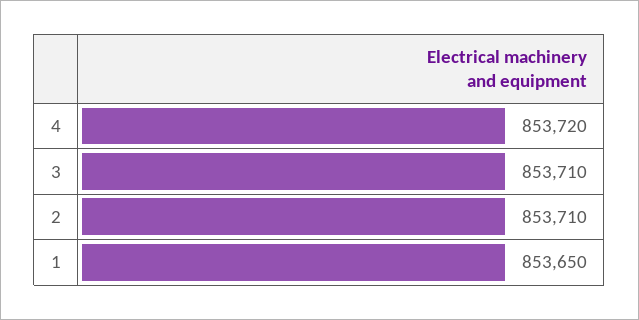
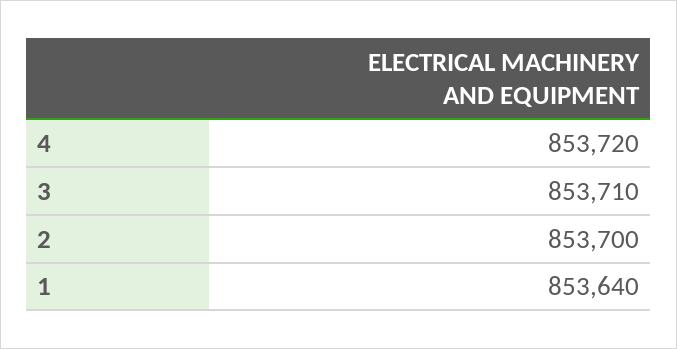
  {
    "4": 853720,
    "3": 853710,
-   "2": 853710,
+   "2": 853700,
-   "1": 853650
+   "1": 853640
  }

